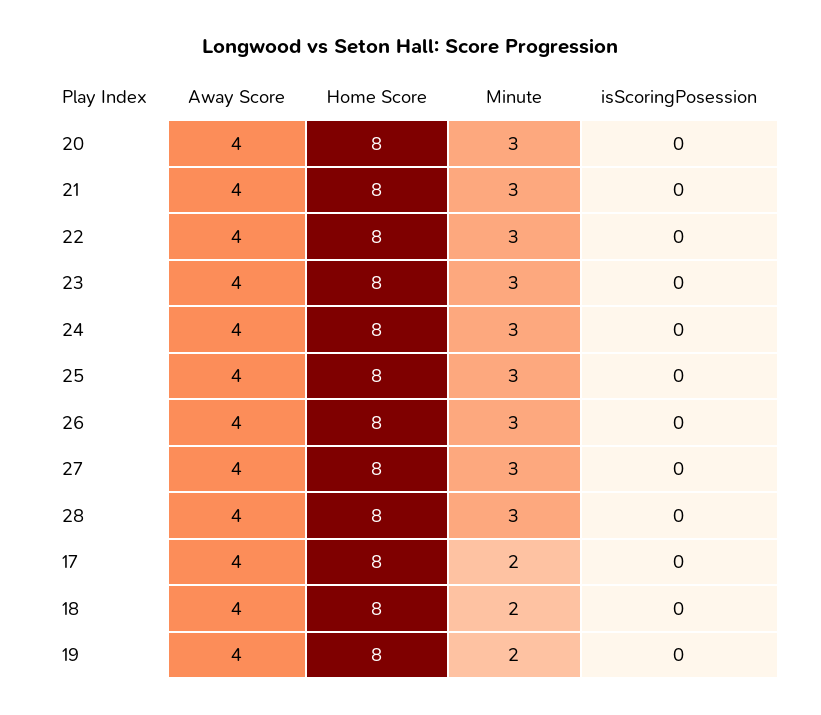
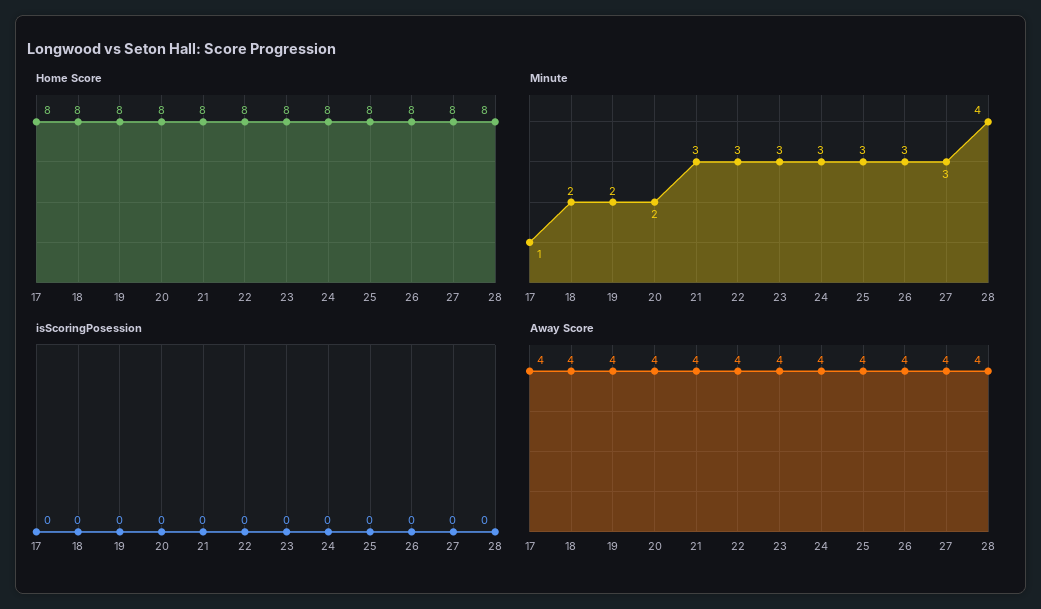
  {
    "Away Score": {
      "20": 4,
      "21": 4,
      "22": 4,
      "23": 4,
      "24": 4,
      "25": 4,
      "26": 4,
      "27": 4,
      "28": 4,
      "17": 4,
      "18": 4,
      "19": 4
    },
    "Home Score": {
      "20": 8,
      "21": 8,
      "22": 8,
      "23": 8,
      "24": 8,
      "25": 8,
      "26": 8,
      "27": 8,
      "28": 8,
      "17": 8,
      "18": 8,
      "19": 8
    },
    "Minute": {
-     "20": 3,
+     "20": 2,
      "21": 3,
      "22": 3,
      "23": 3,
      "24": 3,
      "25": 3,
      "26": 3,
      "27": 3,
-     "28": 3,
+     "28": 4,
-     "17": 2,
+     "17": 1,
      "18": 2,
      "19": 2
    },
    "isScoringPosession": {
      "20": 0,
      "21": 0,
      "22": 0,
      "23": 0,
      "24": 0,
      "25": 0,
      "26": 0,
      "27": 0,
      "28": 0,
      "17": 0,
      "18": 0,
      "19": 0
    }
  }

